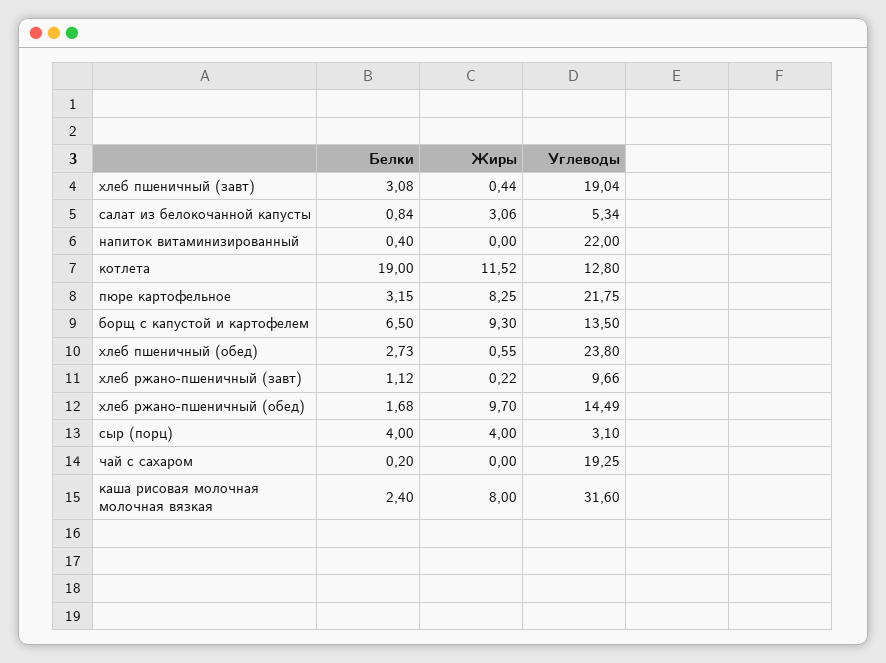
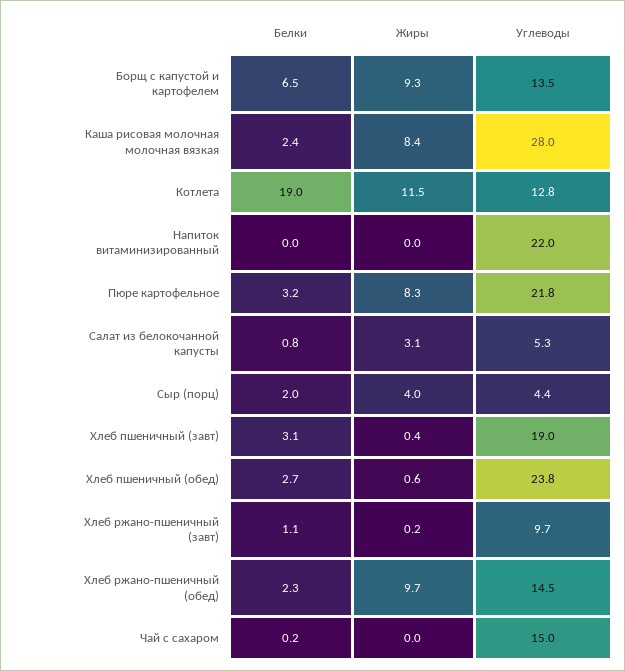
  {
    "Белки": {
      "хлеб пшеничный (завт)": 3.08,
      "салат из белокочанной капусты": 0.84,
-     "напиток витаминизированный": 0.4,
+     "напиток витаминизированный": 0,
      "котлета": 19,
      "пюре картофельное": 3.15,
      "борщ с капустой и картофелем": 6.5,
      "хлеб пшеничный (обед)": 2.73,
      "хлеб ржано-пшеничный (завт)": 1.12,
-     "хлеб ржано-пшеничный (обед)": 1.68,
+     "хлеб ржано-пшеничный (обед)": 2.3,
-     "сыр (порц)": 4,
+     "сыр (порц)": 2,
      "чай с сахаром": 0.2,
      "каша рисовая молочная молочная вязкая": 2.4
    },
    "Жиры": {
      "хлеб пшеничный (завт)": 0.44,
      "салат из белокочанной капусты": 3.06,
      "напиток витаминизированный": 0,
      "котлета": 11.52,
      "пюре картофельное": 8.25,
      "борщ с капустой и картофелем": 9.3,
      "хлеб пшеничный (обед)": 0.55,
      "хлеб ржано-пшеничный (завт)": 0.22,
      "хлеб ржано-пшеничный (обед)": 9.7,
      "сыр (порц)": 4,
      "чай с сахаром": 0,
-     "каша рисовая молочная молочная вязкая": 8
+     "каша рисовая молочная молочная вязкая": 8.4
    },
    "Углеводы": {
      "хлеб пшеничный (завт)": 19.04,
      "салат из белокочанной капусты": 5.34,
      "напиток витаминизированный": 22,
      "котлета": 12.8,
      "пюре картофельное": 21.75,
      "борщ с капустой и картофелем": 13.5,
      "хлеб пшеничный (обед)": 23.8,
      "хлеб ржано-пшеничный (завт)": 9.66,
      "хлеб ржано-пшеничный (обед)": 14.49,
-     "сыр (порц)": 3.1,
+     "сыр (порц)": 4.4,
-     "чай с сахаром": 19.25,
+     "чай с сахаром": 15,
-     "каша рисовая молочная молочная вязкая": 31.6
+     "каша рисовая молочная молочная вязкая": 28
    }
  }

